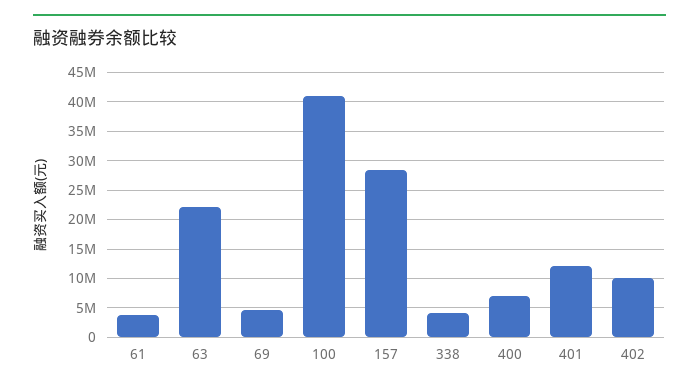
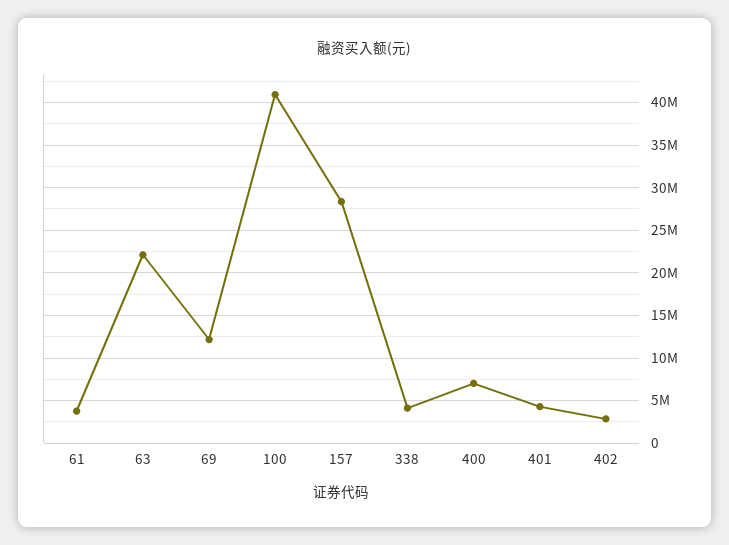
  {
    "61": 4000000,
    "63": 22000000,
-   "69": 5000000,
+   "69": 12000000,
    "100": 41000000,
    "157": 28000000,
    "338": 4000000,
    "400": 7000000,
-   "401": 12500000,
+   "401": 4000000,
-   "402": 10000000
+   "402": 3000000
  }

